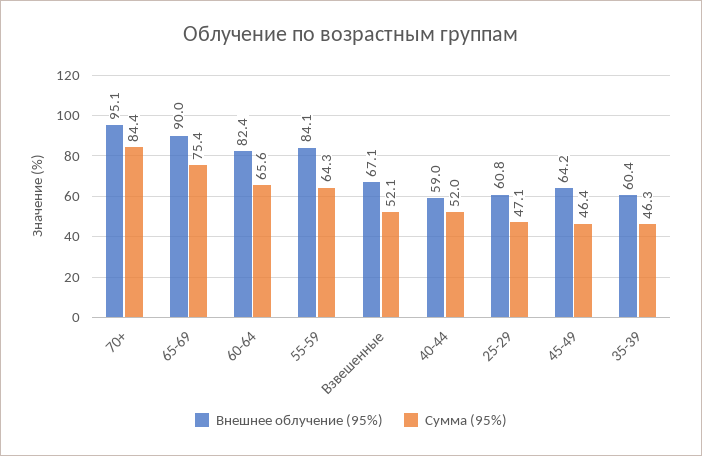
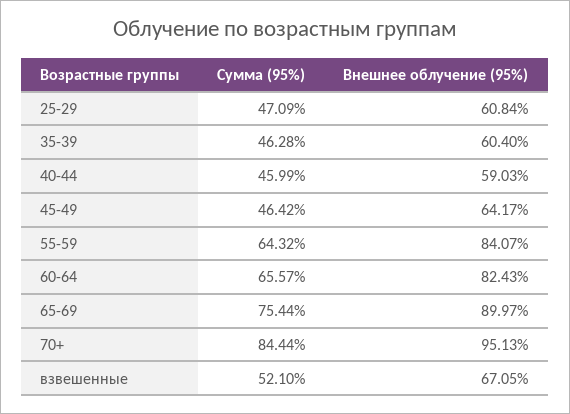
  {
    "Внешнее облучение (95%)": {
      "70+": 95.13,
      "65-69": 89.97,
      "60-64": 82.43,
      "55-59": 84.07,
      "Взвешенные": 67.05,
      "40-44": 59.03,
      "25-29": 60.84,
      "45-49": 64.17,
      "35-39": 60.4
    },
    "Сумма (95%)": {
      "70+": 84.44,
      "65-69": 75.44,
      "60-64": 65.57,
      "55-59": 64.32,
      "Взвешенные": 52.1,
-     "40-44": 52,
+     "40-44": 45.99,
      "25-29": 47.09,
      "45-49": 46.42,
      "35-39": 46.28
    }
  }

